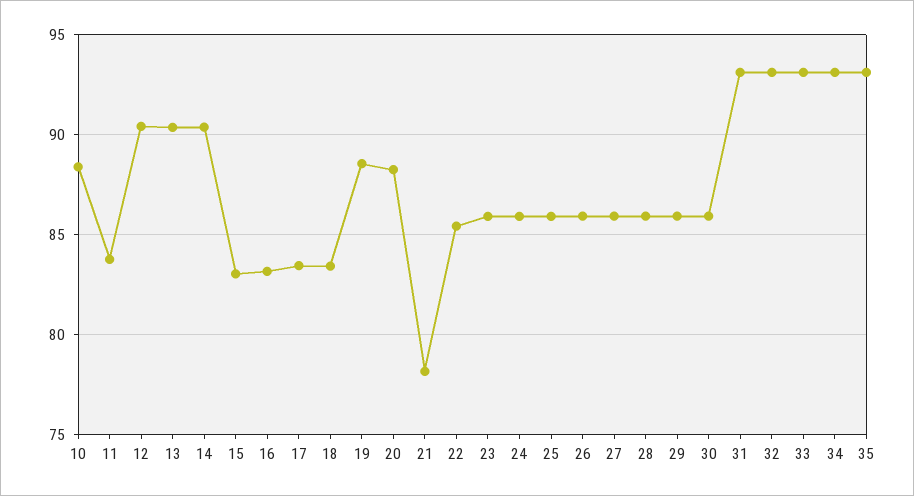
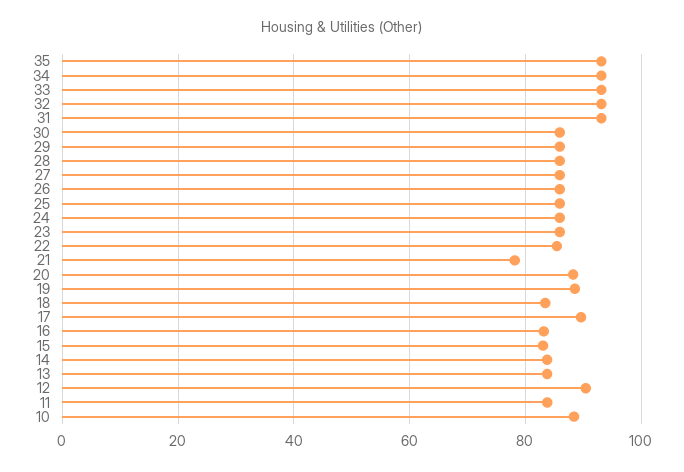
  {
    "10": 88.5,
    "11": 84,
    "12": 90.5,
-   "13": 90.5,
+   "13": 84,
-   "14": 90.5,
+   "14": 84,
    "15": 83,
    "16": 83,
-   "17": 83.5,
+   "17": 90,
    "18": 83.5,
    "19": 88.5,
    "20": 88.5,
    "21": 78,
    "22": 85.5,
    "23": 86,
    "24": 86,
    "25": 86,
    "26": 86,
    "27": 86,
    "28": 86,
    "29": 86,
    "30": 86,
    "31": 93,
    "32": 93,
    "33": 93,
    "34": 93,
    "35": 93
  }

